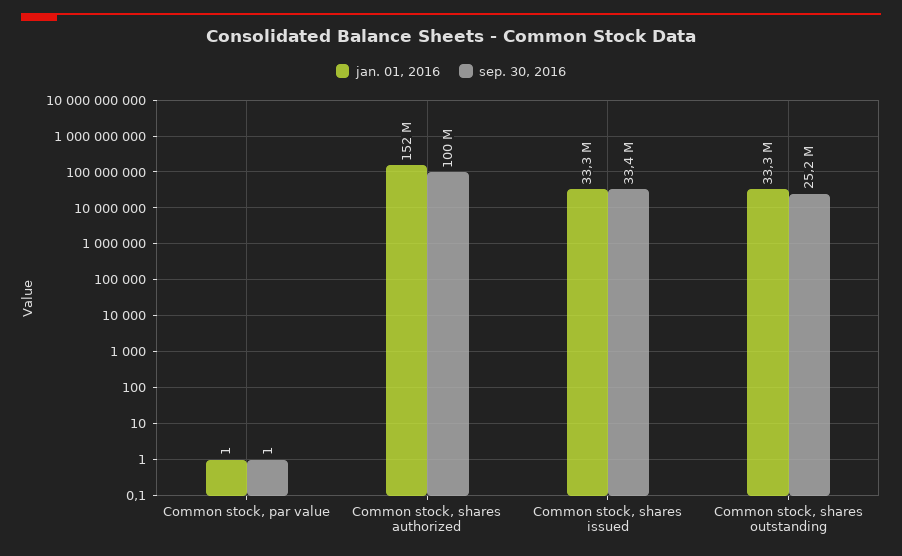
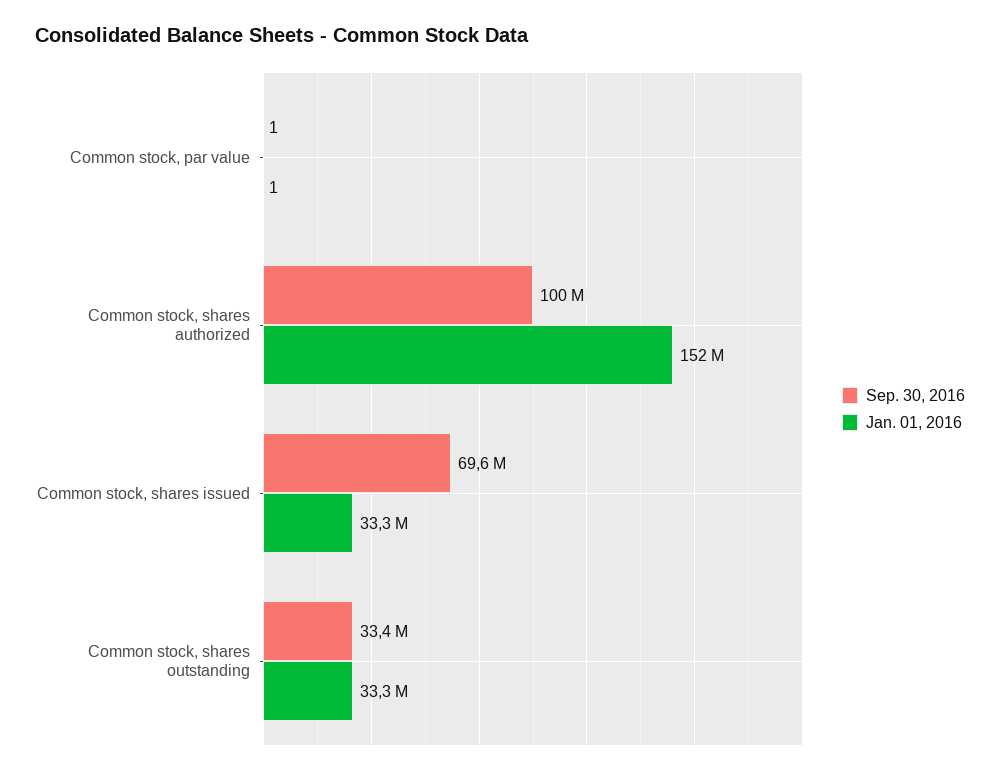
  {
    "jan. 01, 2016": {
      "Common stock, par value": 1,
      "Common stock, shares authorized": 152000000,
      "Common stock, shares issued": 33300000,
      "Common stock, shares outstanding": 33300000
    },
    "sep. 30, 2016": {
      "Common stock, par value": 1,
      "Common stock, shares authorized": 100000000,
-     "Common stock, shares issued": 33400000,
+     "Common stock, shares issued": 69600000,
-     "Common stock, shares outstanding": 25200000
+     "Common stock, shares outstanding": 33400000
    }
  }

